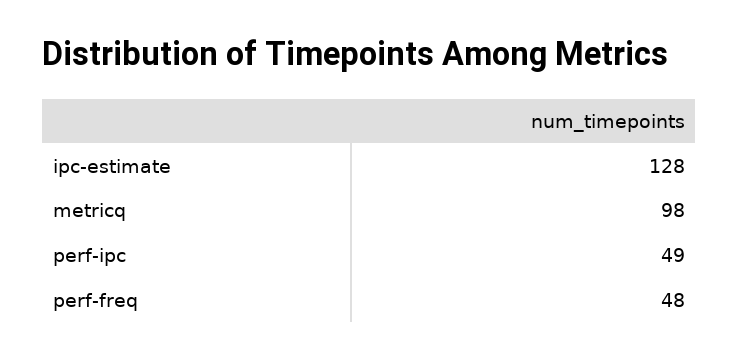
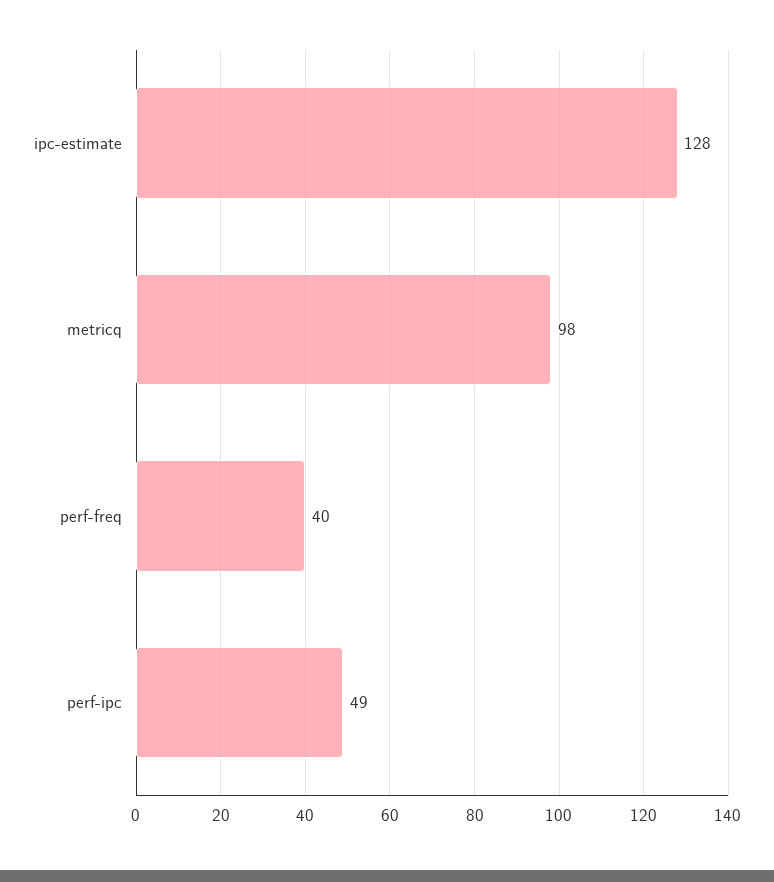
  {
    "ipc-estimate": 128,
    "metricq": 98,
    "perf-ipc": 49,
-   "perf-freq": 48
+   "perf-freq": 40
  }

